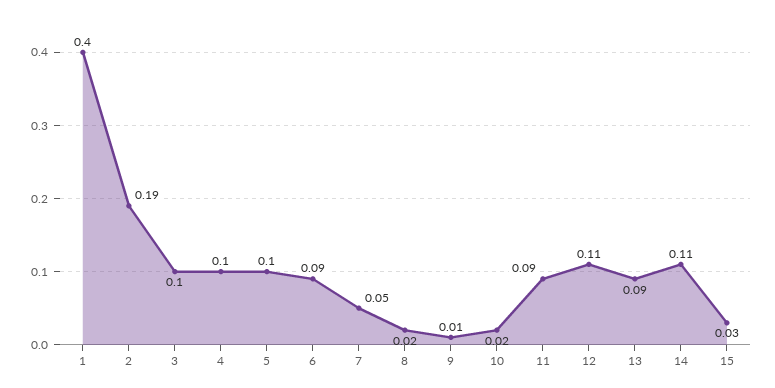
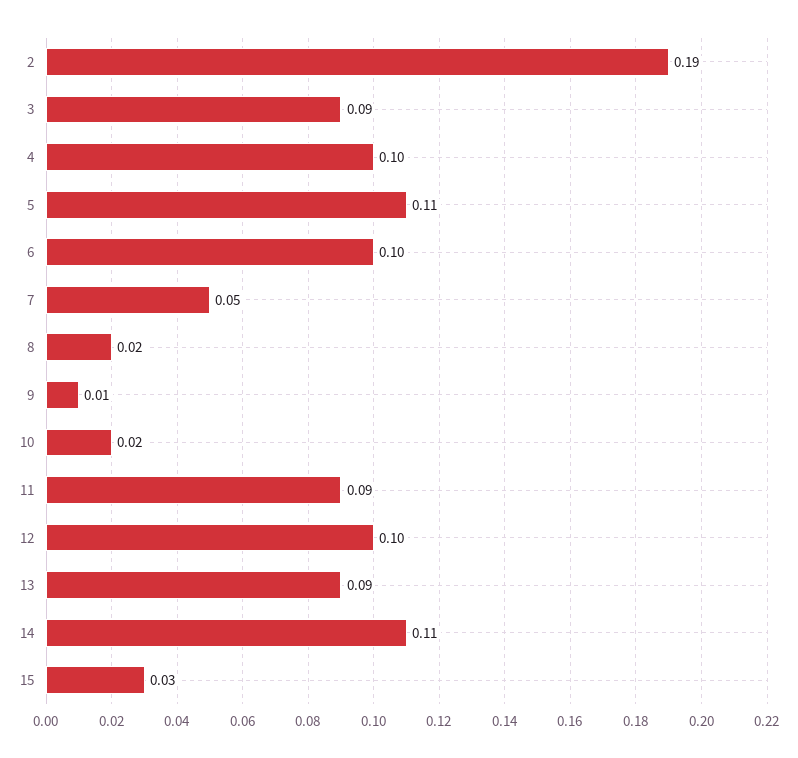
  {
-   "1": 0.4,
    "2": 0.19,
-   "3": 0.1,
+   "3": 0.09,
    "4": 0.1,
-   "5": 0.1,
+   "5": 0.11,
-   "6": 0.09,
+   "6": 0.1,
    "7": 0.05,
    "8": 0.02,
    "9": 0.01,
    "10": 0.02,
    "11": 0.09,
-   "12": 0.11,
+   "12": 0.1,
    "13": 0.09,
    "14": 0.11,
    "15": 0.03
  }

